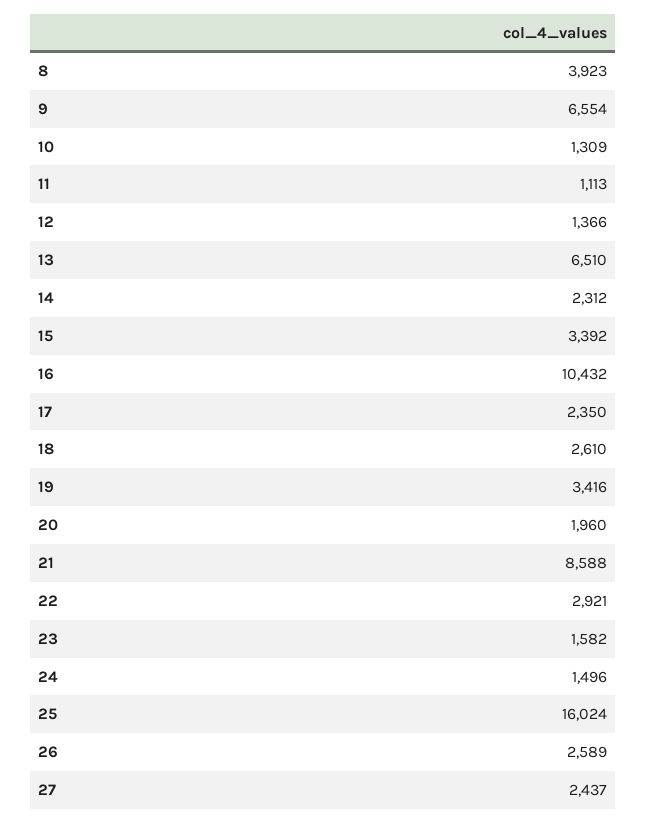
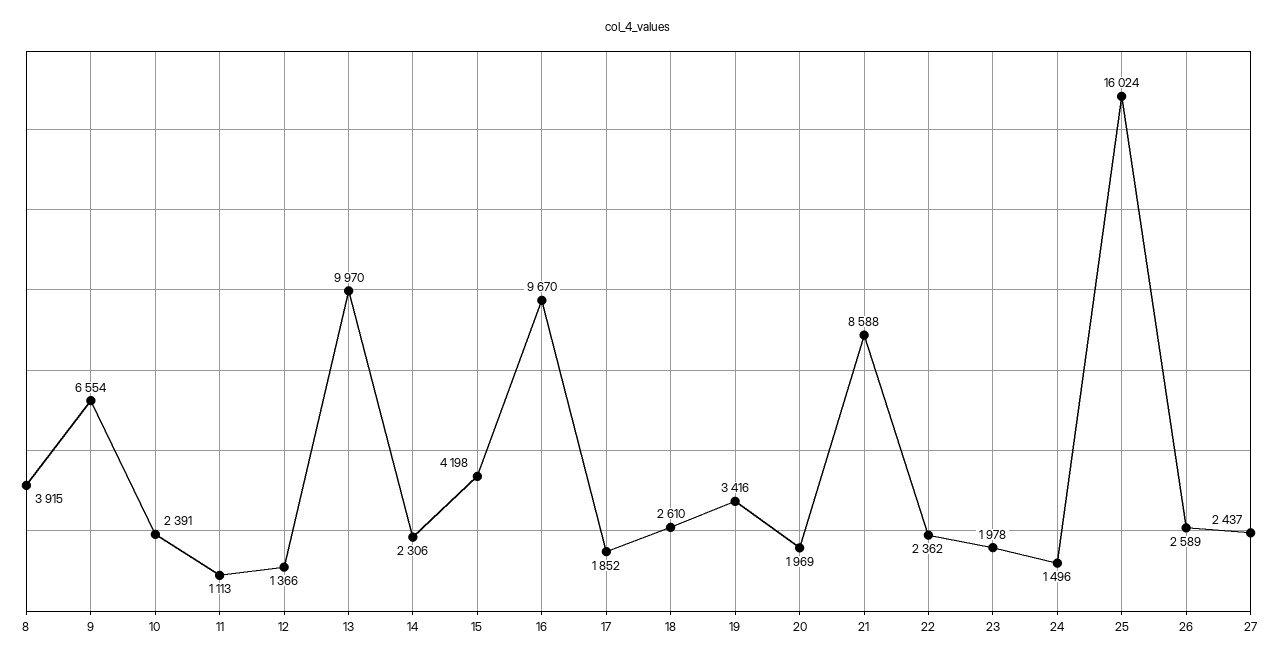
  {
-   "8": 3923,
+   "8": 3915,
    "9": 6554,
-   "10": 1309,
+   "10": 2391,
    "11": 1113,
    "12": 1366,
-   "13": 6510,
+   "13": 9970,
-   "14": 2312,
+   "14": 2306,
-   "15": 3392,
+   "15": 4198,
-   "16": 10432,
+   "16": 9670,
-   "17": 2350,
+   "17": 1852,
    "18": 2610,
    "19": 3416,
-   "20": 1960,
+   "20": 1969,
    "21": 8588,
-   "22": 2921,
+   "22": 2362,
-   "23": 1582,
+   "23": 1978,
    "24": 1496,
    "25": 16024,
    "26": 2589,
    "27": 2437
  }

